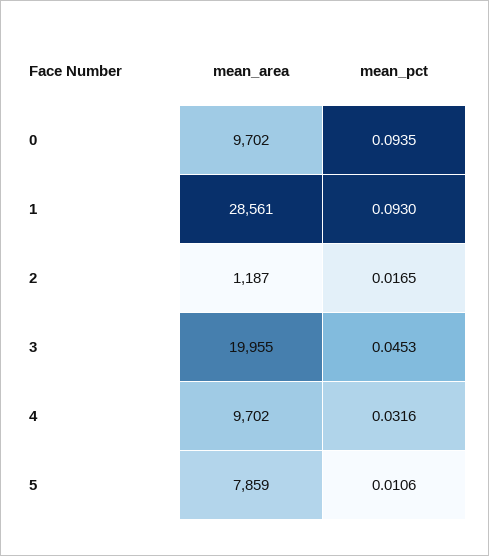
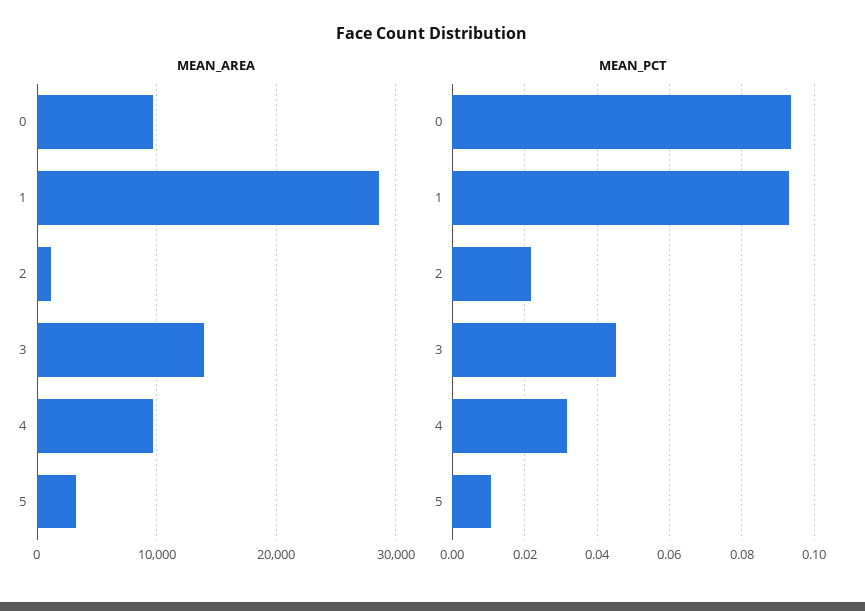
  {
    "mean_area": {
      "0": 9702,
      "1": 28561,
      "2": 1187,
-     "3": 19955,
+     "3": 14000,
      "4": 9702,
-     "5": 7859
+     "5": 3000
    },
    "mean_pct": {
      "0": 0.0935,
      "1": 0.093,
-     "2": 0.0165,
+     "2": 0.022,
      "3": 0.0453,
      "4": 0.0316,
      "5": 0.0106
    }
  }

